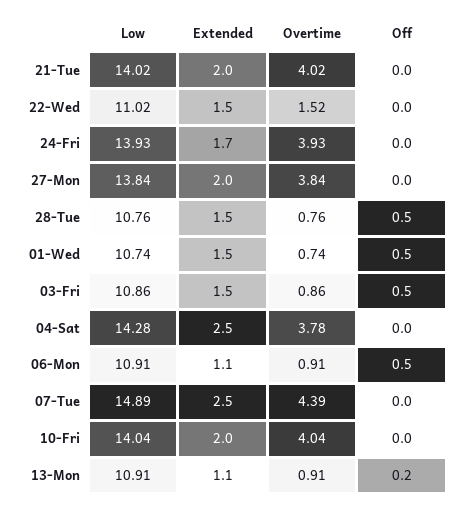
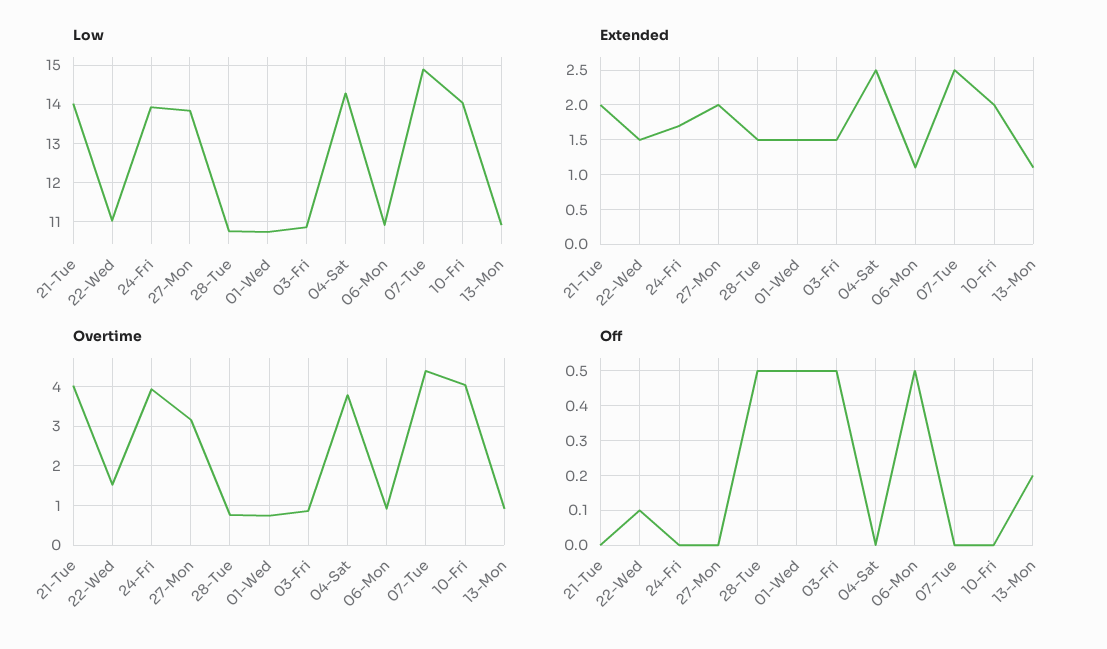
  {
    "Low": {
      "21-Tue": 14.02,
      "22-Wed": 11.02,
      "24-Fri": 13.93,
      "27-Mon": 13.84,
      "28-Tue": 10.76,
      "01-Wed": 10.74,
      "03-Fri": 10.86,
      "04-Sat": 14.28,
      "06-Mon": 10.91,
      "07-Tue": 14.89,
      "10-Fri": 14.04,
      "13-Mon": 10.91
    },
    "Extended": {
      "21-Tue": 2,
      "22-Wed": 1.5,
      "24-Fri": 1.7,
      "27-Mon": 2,
      "28-Tue": 1.5,
      "01-Wed": 1.5,
      "03-Fri": 1.5,
      "04-Sat": 2.5,
      "06-Mon": 1.1,
      "07-Tue": 2.5,
      "10-Fri": 2,
      "13-Mon": 1.1
    },
    "Overtime": {
      "21-Tue": 4.02,
      "22-Wed": 1.52,
      "24-Fri": 3.93,
-     "27-Mon": 3.84,
+     "27-Mon": 3.2,
      "28-Tue": 0.76,
      "01-Wed": 0.74,
      "03-Fri": 0.86,
      "04-Sat": 3.78,
      "06-Mon": 0.91,
      "07-Tue": 4.39,
      "10-Fri": 4.04,
      "13-Mon": 0.91
    },
    "Off": {
      "21-Tue": 0,
-     "22-Wed": 0,
+     "22-Wed": 0.1,
      "24-Fri": 0,
      "27-Mon": 0,
      "28-Tue": 0.5,
      "01-Wed": 0.5,
      "03-Fri": 0.5,
      "04-Sat": 0,
      "06-Mon": 0.5,
      "07-Tue": 0,
      "10-Fri": 0,
      "13-Mon": 0.2
    }
  }

